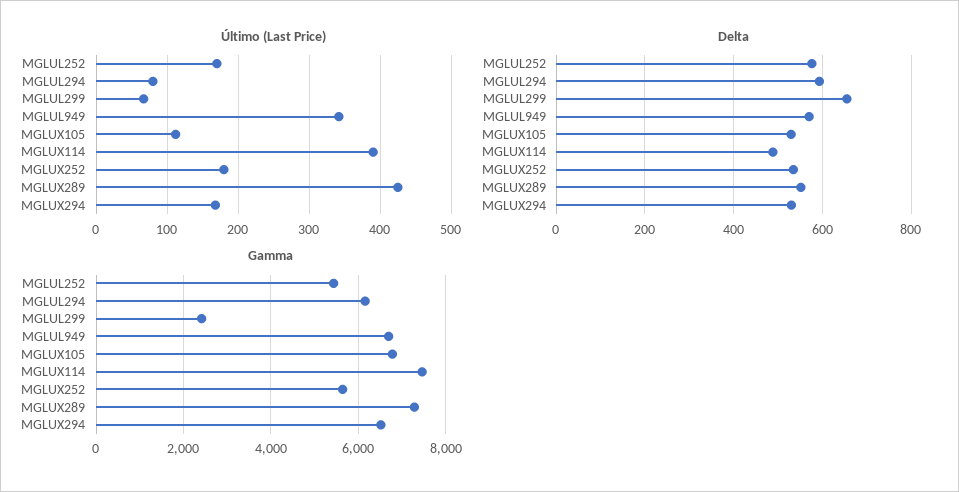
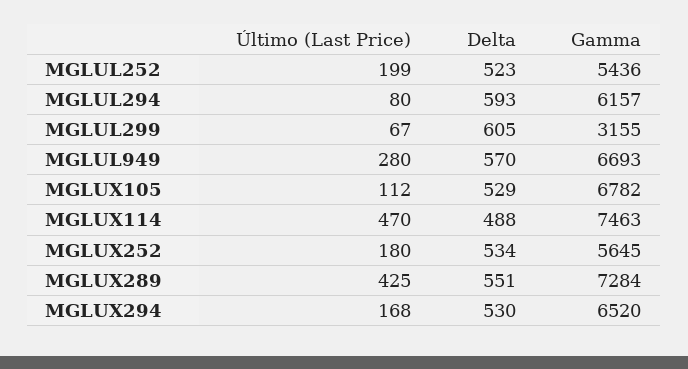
  {
    "Último (Last Price)": {
-     "MGLUL252": 170,
+     "MGLUL252": 199,
      "MGLUL294": 80,
      "MGLUL299": 67,
-     "MGLUL949": 340,
+     "MGLUL949": 280,
      "MGLUX105": 112,
-     "MGLUX114": 390,
+     "MGLUX114": 470,
      "MGLUX252": 180,
      "MGLUX289": 425,
      "MGLUX294": 168
    },
    "Delta": {
-     "MGLUL252": 580,
+     "MGLUL252": 523,
      "MGLUL294": 593,
-     "MGLUL299": 660,
+     "MGLUL299": 605,
      "MGLUL949": 570,
      "MGLUX105": 529,
      "MGLUX114": 488,
      "MGLUX252": 534,
      "MGLUX289": 551,
      "MGLUX294": 530
    },
    "Gamma": {
      "MGLUL252": 5436,
      "MGLUL294": 6157,
-     "MGLUL299": 2400,
+     "MGLUL299": 3155,
      "MGLUL949": 6693,
      "MGLUX105": 6782,
      "MGLUX114": 7463,
      "MGLUX252": 5645,
      "MGLUX289": 7284,
      "MGLUX294": 6520
    }
  }

